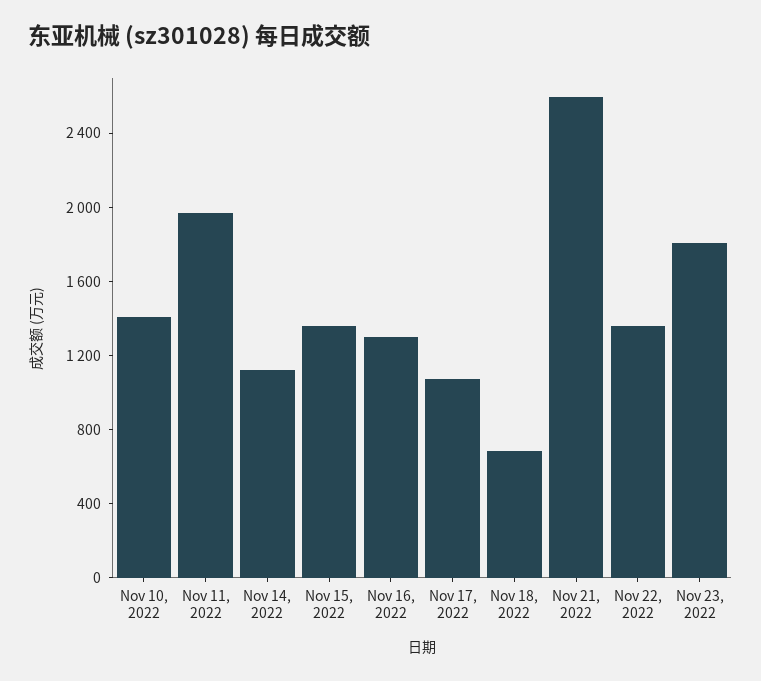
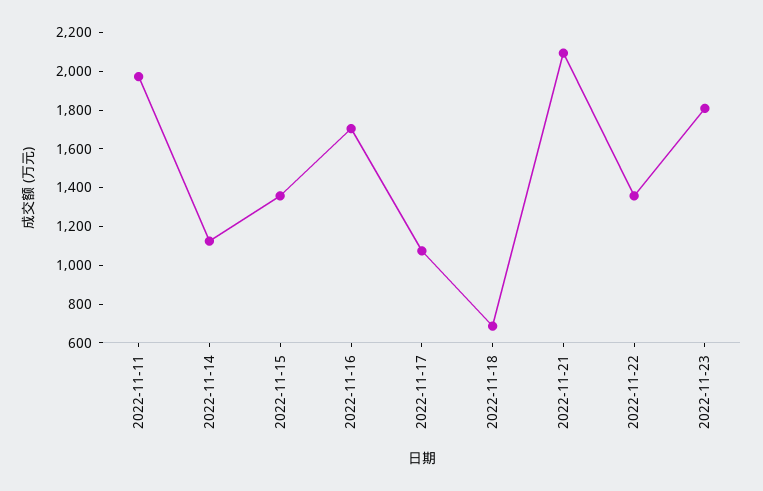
  {
-   "Nov 10, 2022": 1400,
    "Nov 11, 2022": 1950,
    "Nov 14, 2022": 1100,
    "Nov 15, 2022": 1350,
-   "Nov 16, 2022": 1300,
+   "Nov 16, 2022": 1700,
    "Nov 17, 2022": 1050,
    "Nov 18, 2022": 700,
-   "Nov 21, 2022": 2600,
+   "Nov 21, 2022": 2100,
    "Nov 22, 2022": 1350,
    "Nov 23, 2022": 1800
  }

